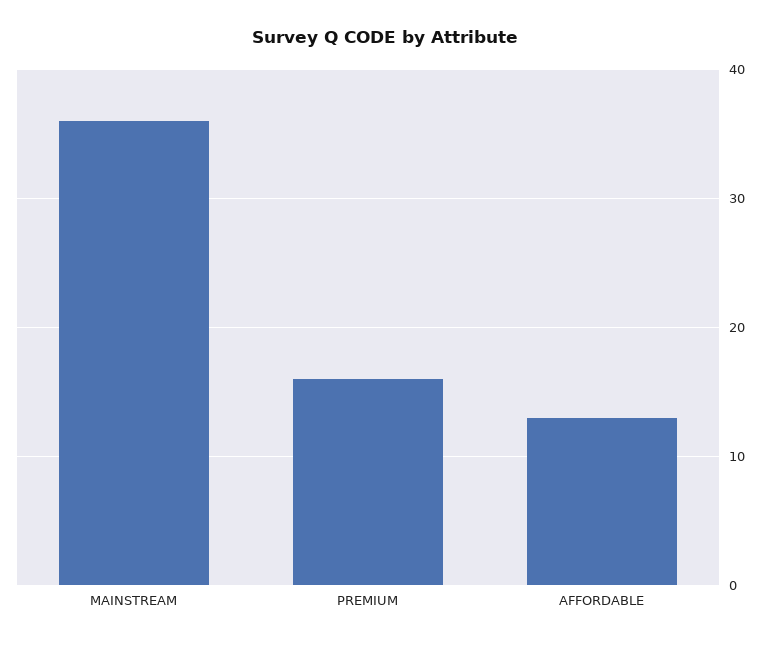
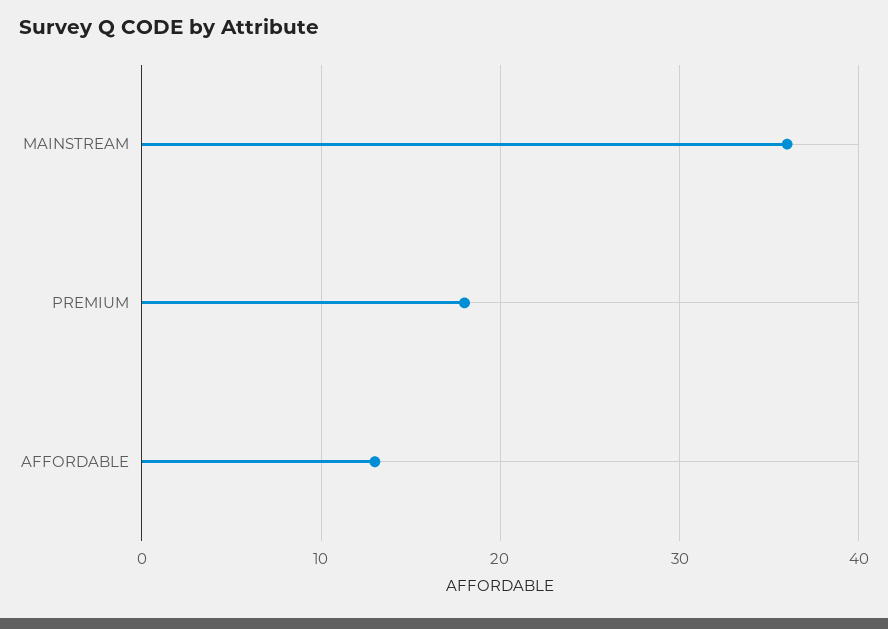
  {
    "MAINSTREAM": 36,
-   "PREMIUM": 16,
+   "PREMIUM": 18,
    "AFFORDABLE": 13
  }

